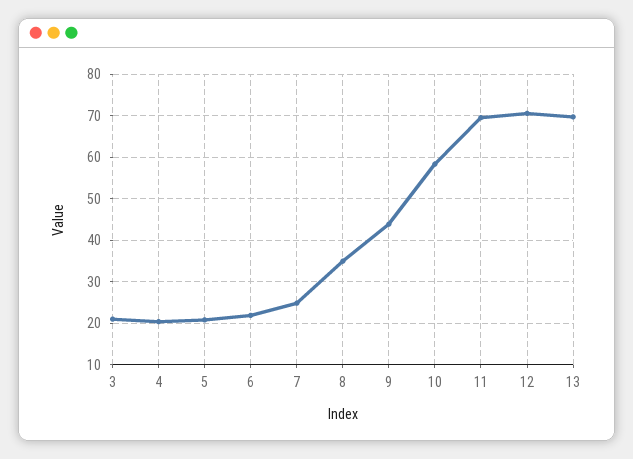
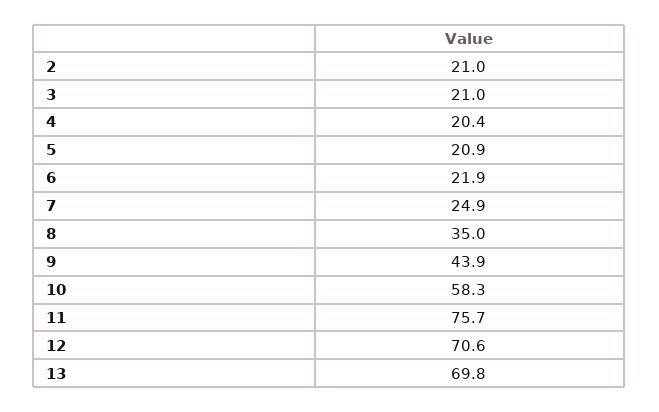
  {
    "3": 21,
    "4": 20.4,
    "5": 20.9,
    "6": 21.9,
    "7": 24.9,
    "8": 35,
    "9": 43.9,
    "10": 58.3,
-   "11": 70,
+   "11": 75.7,
    "12": 70.6,
-   "13": 69.8
+   "13": 69.8,
+   "2": 21
  }

